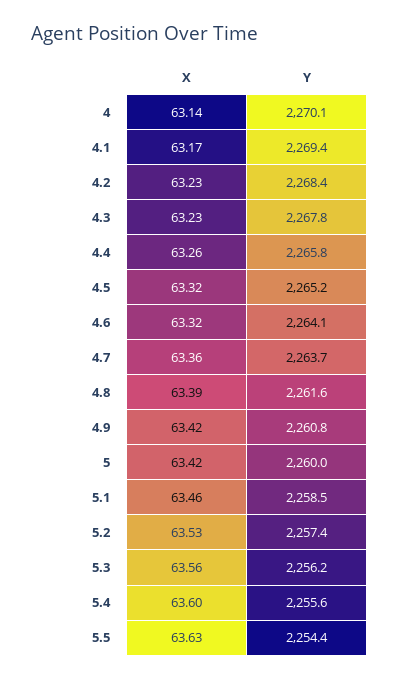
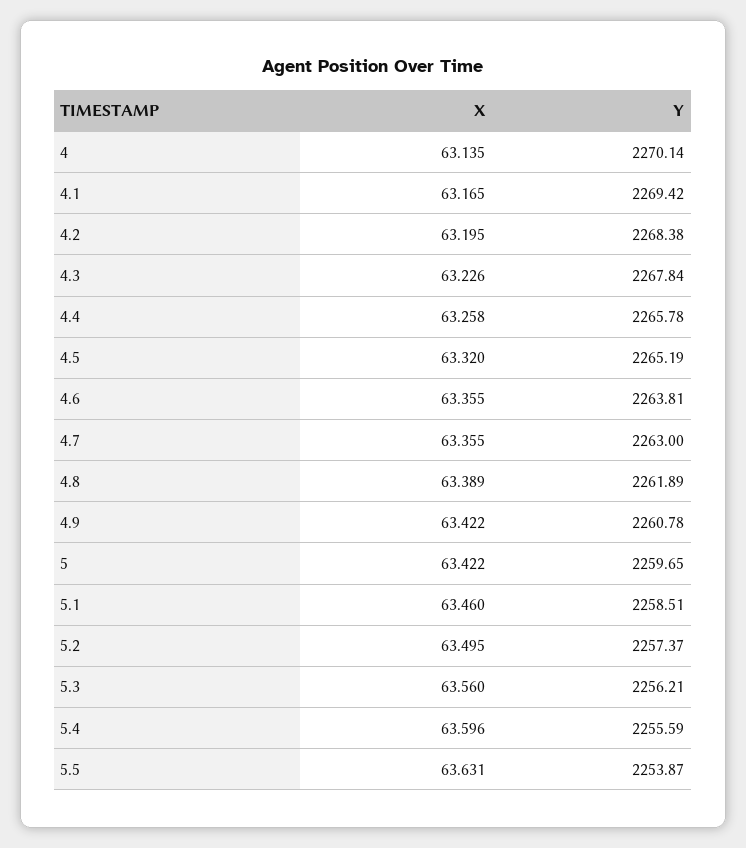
  {
    "X": {
      "4": 63.135,
      "4.1": 63.165,
-     "4.2": 63.23,
+     "4.2": 63.195,
      "4.3": 63.226,
      "4.4": 63.258,
      "4.5": 63.32,
-     "4.6": 63.32,
+     "4.6": 63.355,
      "4.7": 63.355,
      "4.8": 63.389,
      "4.9": 63.422,
      "5": 63.422,
      "5.1": 63.46,
-     "5.2": 63.53,
+     "5.2": 63.495,
      "5.3": 63.56,
      "5.4": 63.596,
      "5.5": 63.631
    },
    "Y": {
      "4": 2270.14,
      "4.1": 2269.42,
      "4.2": 2268.38,
      "4.3": 2267.84,
      "4.4": 2265.78,
      "4.5": 2265.19,
-     "4.6": 2264.1,
+     "4.6": 2263.81,
-     "4.7": 2263.7,
+     "4.7": 2263,
-     "4.8": 2261.6,
+     "4.8": 2261.89,
      "4.9": 2260.78,
-     "5": 2260,
+     "5": 2259.65,
      "5.1": 2258.51,
      "5.2": 2257.37,
      "5.3": 2256.21,
      "5.4": 2255.59,
-     "5.5": 2254.4
+     "5.5": 2253.87
    }
  }

